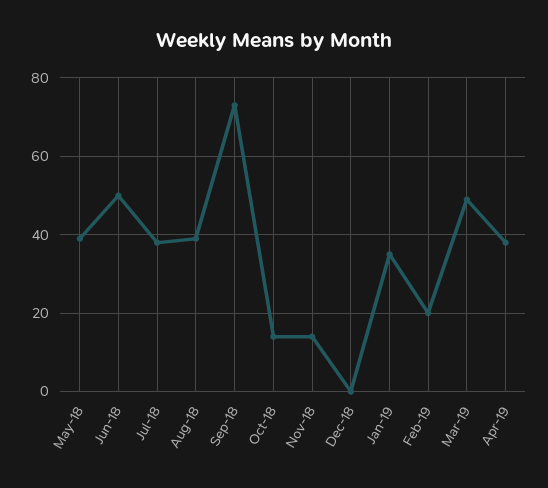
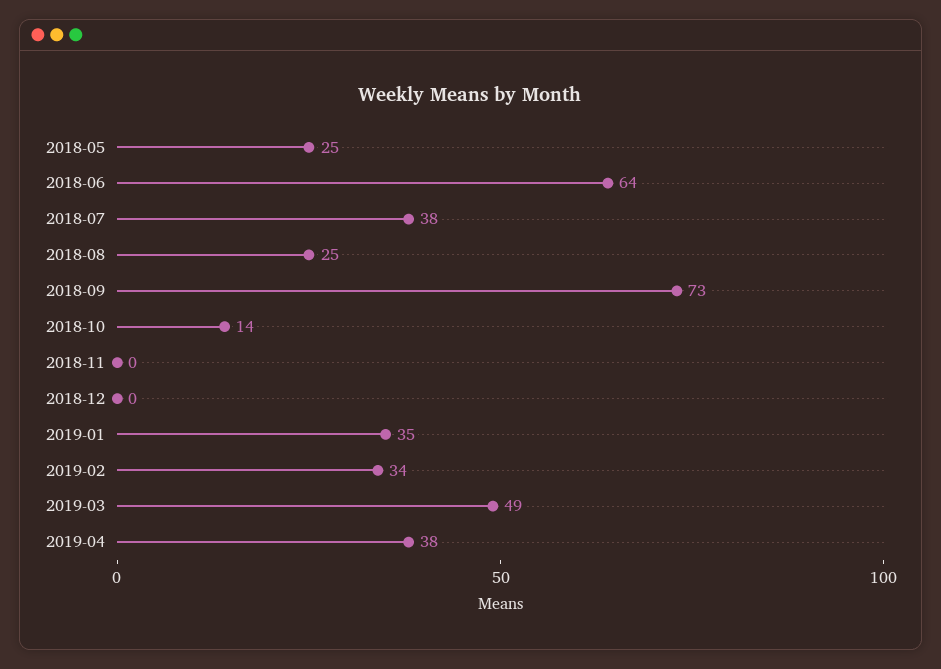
  {
-   "May-18": 40,
+   "May-18": 25,
-   "Jun-18": 50,
+   "Jun-18": 64,
    "Jul-18": 38,
-   "Aug-18": 40,
+   "Aug-18": 25,
    "Sep-18": 73,
    "Oct-18": 14,
-   "Nov-18": 15,
+   "Nov-18": 0,
    "Dec-18": 0,
    "Jan-19": 35,
-   "Feb-19": 20,
+   "Feb-19": 34,
    "Mar-19": 49,
    "Apr-19": 38
  }

